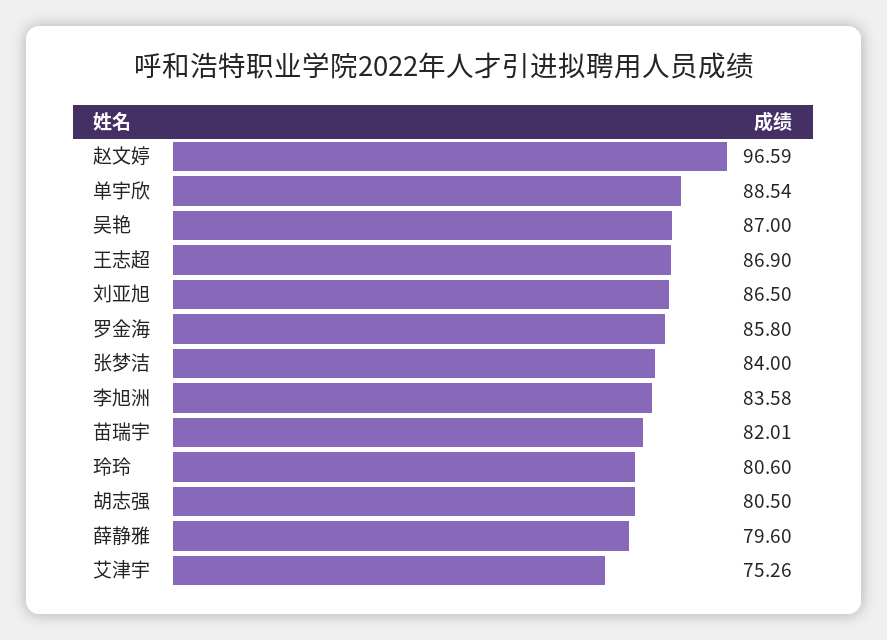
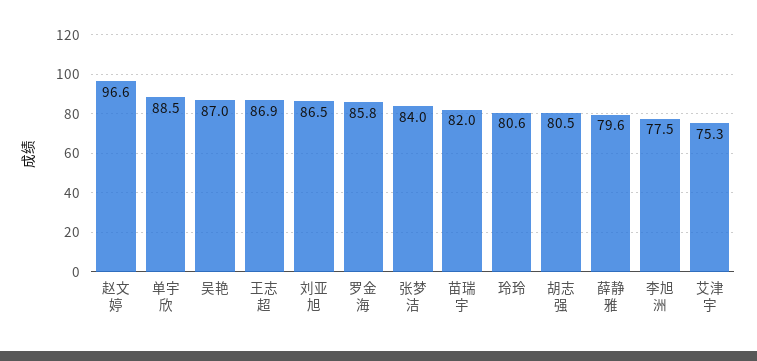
  {
    "赵文婷": 96.59,
    "单宇欣": 88.54,
    "吴艳": 87,
    "王志超": 86.9,
    "刘亚旭": 86.5,
    "罗金海": 85.8,
    "张梦洁": 84,
-   "李旭洲": 83.58,
+   "李旭洲": 77.5,
    "苗瑞宇": 82.01,
    "玲玲": 80.6,
    "胡志强": 80.5,
    "薛静雅": 79.6,
    "艾津宇": 75.26
  }

